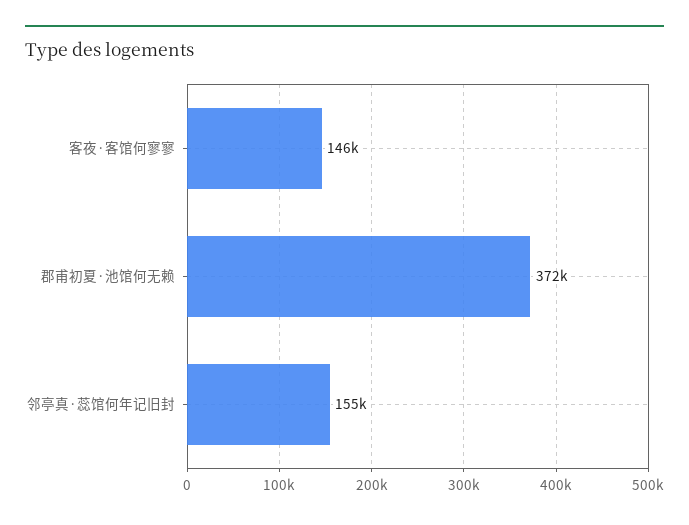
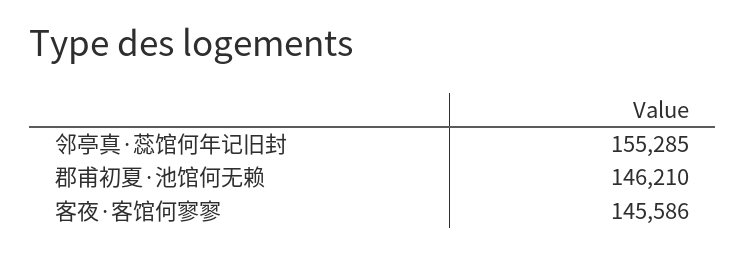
  {
    "客夜·客馆何寥寥": 145586,
-   "郡甫初夏·池馆何无赖": 372000,
+   "郡甫初夏·池馆何无赖": 146210,
    "邻亭真·蕊馆何年记旧封": 155285
  }

